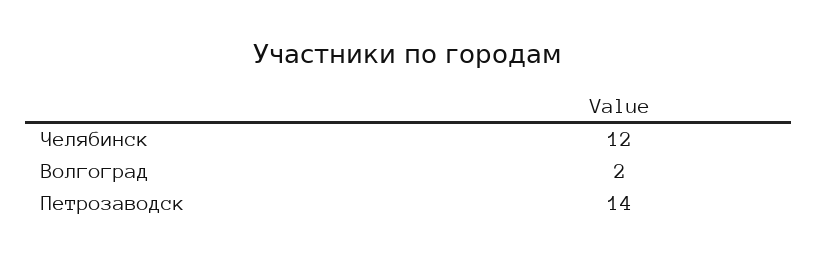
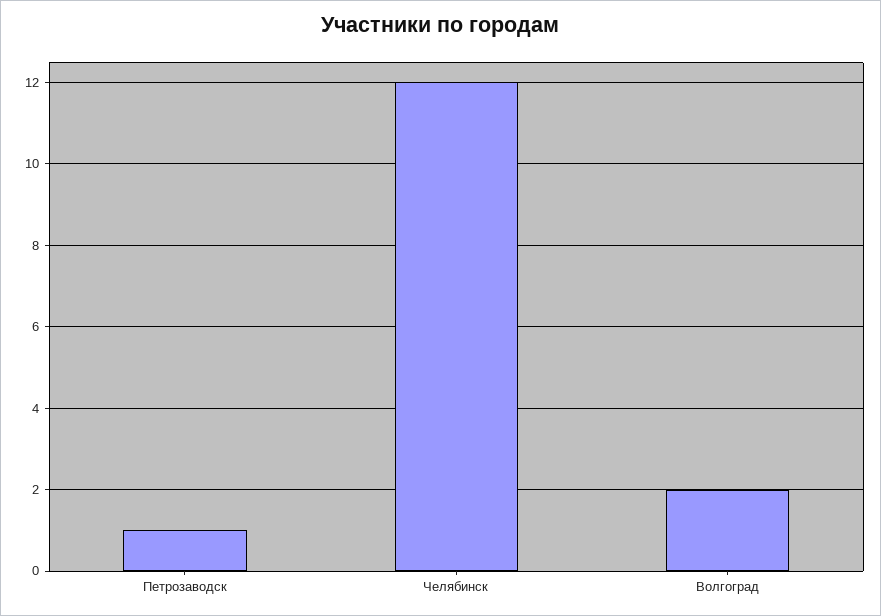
  {
    "Челябинск": 12,
    "Волгоград": 2,
-   "Петрозаводск": 14
+   "Петрозаводск": 1
  }

